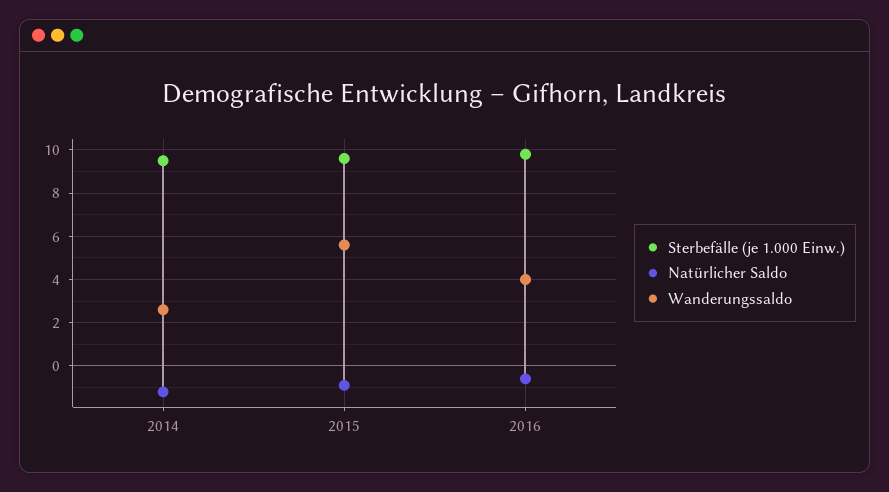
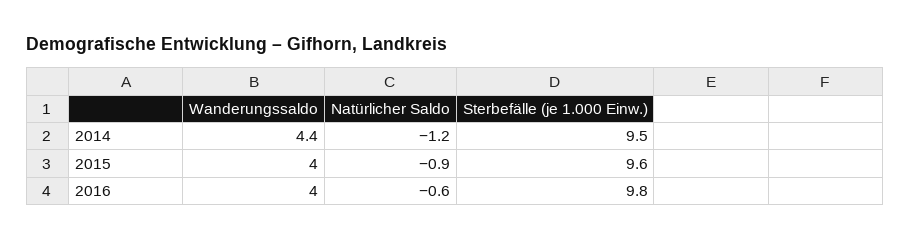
  {
    "Sterbefälle (je 1.000 Einw.)": {
      "2014": 9.5,
      "2015": 9.6,
      "2016": 9.8
    },
    "Natürlicher Saldo": {
      "2014": -1.2,
      "2015": -0.9,
      "2016": -0.6
    },
    "Wanderungssaldo": {
-     "2014": 2.5,
+     "2014": 4.4,
-     "2015": 5.5,
+     "2015": 4,
      "2016": 4
    }
  }

